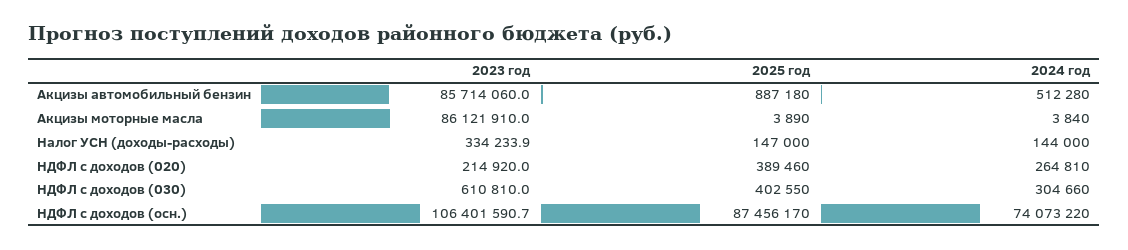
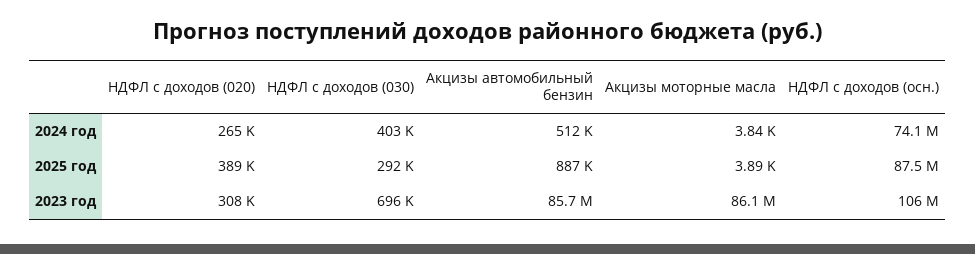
  {
    "2023 год": {
      "Акцизы автомобильный бензин": 85714060,
      "Акцизы моторные масла": 86121910,
-     "Налог УСН (доходы-расходы)": 334233.9,
-     "НДФЛ с доходов (020)": 214920,
+     "НДФЛ с доходов (020)": 308000,
-     "НДФЛ с доходов (030)": 610810,
+     "НДФЛ с доходов (030)": 696000,
      "НДФЛ с доходов (осн.)": 106401590.7
    },
    "2025 год": {
      "Акцизы автомобильный бензин": 887180,
      "Акцизы моторные масла": 3890,
-     "Налог УСН (доходы-расходы)": 147000,
      "НДФЛ с доходов (020)": 389460,
-     "НДФЛ с доходов (030)": 402550,
+     "НДФЛ с доходов (030)": 292000,
      "НДФЛ с доходов (осн.)": 87456170
    },
    "2024 год": {
      "Акцизы автомобильный бензин": 512280,
      "Акцизы моторные масла": 3840,
-     "Налог УСН (доходы-расходы)": 144000,
      "НДФЛ с доходов (020)": 264810,
-     "НДФЛ с доходов (030)": 304660,
+     "НДФЛ с доходов (030)": 403000,
      "НДФЛ с доходов (осн.)": 74073220
    }
  }

